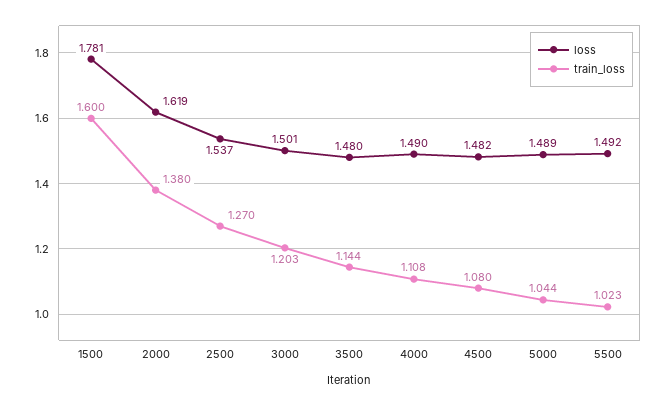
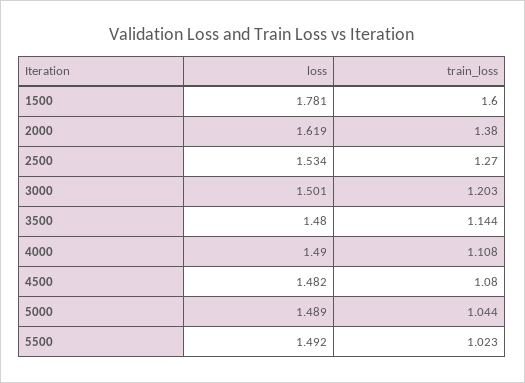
  {
    "loss": {
      "1500": 1.781,
      "2000": 1.619,
-     "2500": 1.537,
+     "2500": 1.534,
      "3000": 1.501,
      "3500": 1.48,
      "4000": 1.49,
      "4500": 1.482,
      "5000": 1.489,
      "5500": 1.492
    },
    "train_loss": {
      "1500": 1.6,
      "2000": 1.38,
      "2500": 1.27,
      "3000": 1.203,
      "3500": 1.144,
      "4000": 1.108,
      "4500": 1.08,
      "5000": 1.044,
      "5500": 1.023
    }
  }

